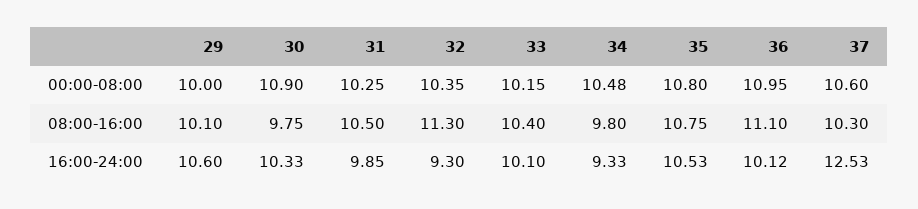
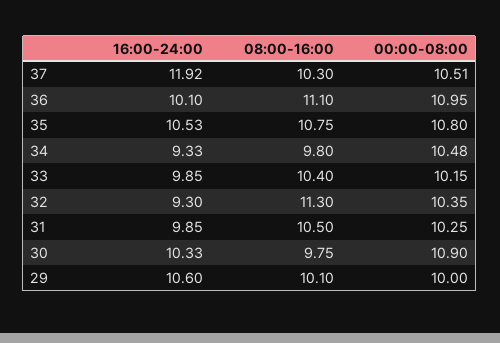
  {
    "29": {
      "00:00-08:00": 10,
      "08:00-16:00": 10.1,
      "16:00-24:00": 10.6
    },
    "30": {
      "00:00-08:00": 10.9,
      "08:00-16:00": 9.75,
      "16:00-24:00": 10.33
    },
    "31": {
      "00:00-08:00": 10.25,
      "08:00-16:00": 10.5,
      "16:00-24:00": 9.85
    },
    "32": {
      "00:00-08:00": 10.35,
      "08:00-16:00": 11.3,
      "16:00-24:00": 9.3
    },
    "33": {
      "00:00-08:00": 10.15,
      "08:00-16:00": 10.4,
-     "16:00-24:00": 10.1
+     "16:00-24:00": 9.85
    },
    "34": {
      "00:00-08:00": 10.48,
      "08:00-16:00": 9.8,
      "16:00-24:00": 9.33
    },
    "35": {
      "00:00-08:00": 10.8,
      "08:00-16:00": 10.75,
      "16:00-24:00": 10.53
    },
    "36": {
      "00:00-08:00": 10.95,
      "08:00-16:00": 11.1,
-     "16:00-24:00": 10.12
+     "16:00-24:00": 10.1
    },
    "37": {
-     "00:00-08:00": 10.6,
+     "00:00-08:00": 10.51,
      "08:00-16:00": 10.3,
-     "16:00-24:00": 12.53
+     "16:00-24:00": 11.92
    }
  }

